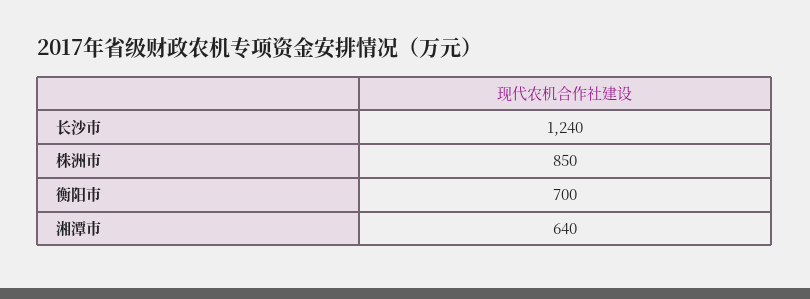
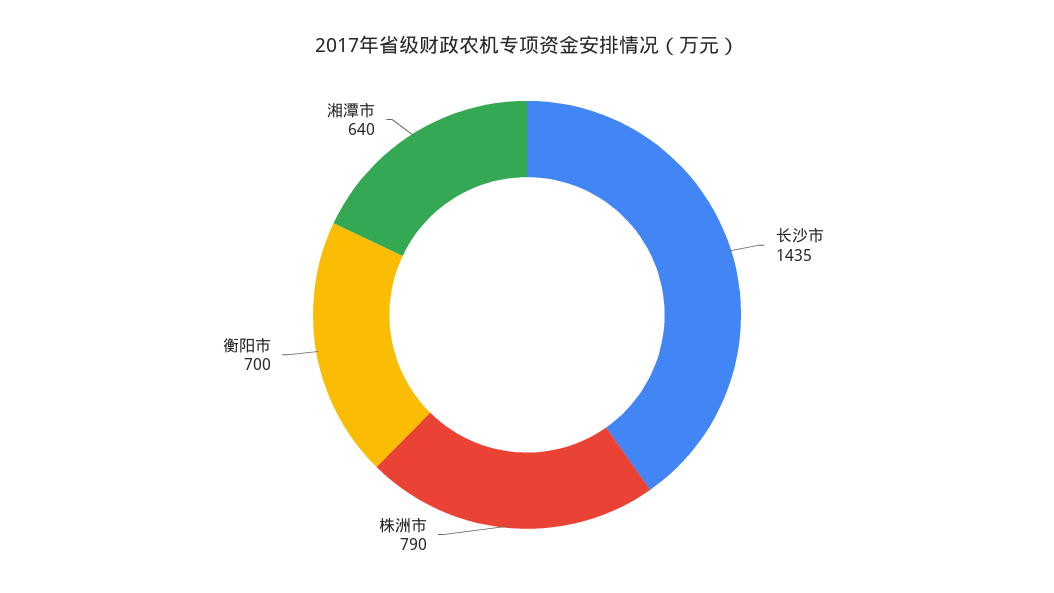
  {
-   "长沙市": 1240,
+   "长沙市": 1435,
-   "株洲市": 850,
+   "株洲市": 790,
    "衡阳市": 700,
    "湘潭市": 640
  }

